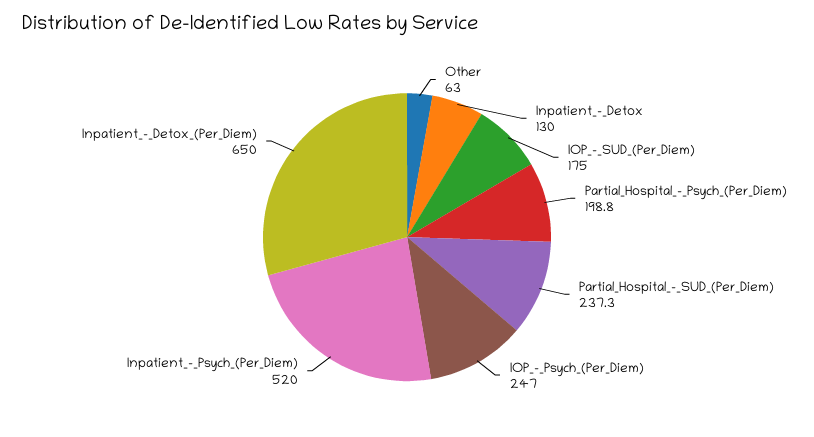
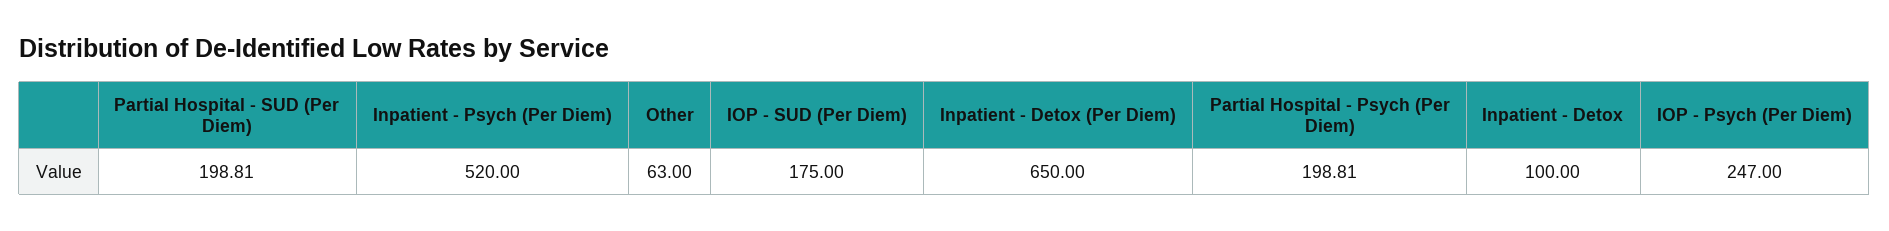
  {
    "Other": 63,
-   "Inpatient_-_Detox": 130,
+   "Inpatient_-_Detox": 100,
    "IOP_-_SUD_(Per_Diem)": 175,
    "Partial_Hospital_-_Psych_(Per_Diem)": 198.81,
-   "Partial_Hospital_-_SUD_(Per_Diem)": 237.3,
+   "Partial_Hospital_-_SUD_(Per_Diem)": 198.81,
    "IOP_-_Psych_(Per_Diem)": 247,
    "Inpatient_-_Psych_(Per_Diem)": 520,
    "Inpatient_-_Detox_(Per_Diem)": 650
  }

